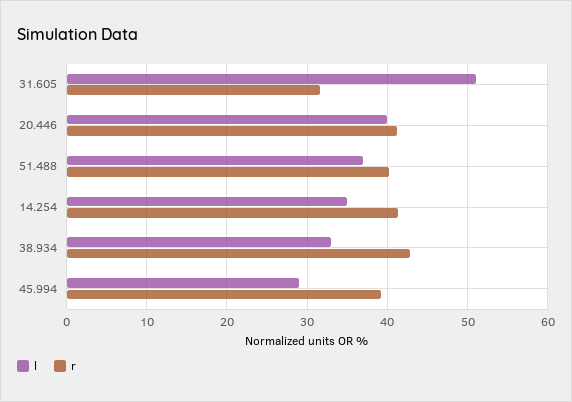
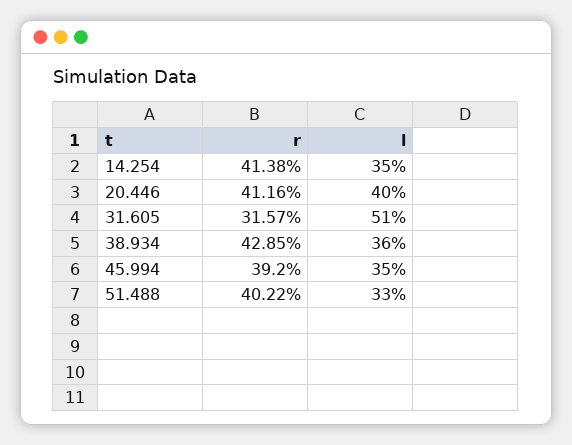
  {
    "l": {
      "31.605": 51,
      "20.446": 40,
-     "51.488": 37,
+     "51.488": 33,
      "14.254": 35,
-     "38.934": 33,
+     "38.934": 36,
-     "45.994": 29
+     "45.994": 35
    },
    "r": {
      "31.605": 31.57,
      "20.446": 41.16,
      "51.488": 40.22,
      "14.254": 41.38,
      "38.934": 42.85,
      "45.994": 39.2
    }
  }

